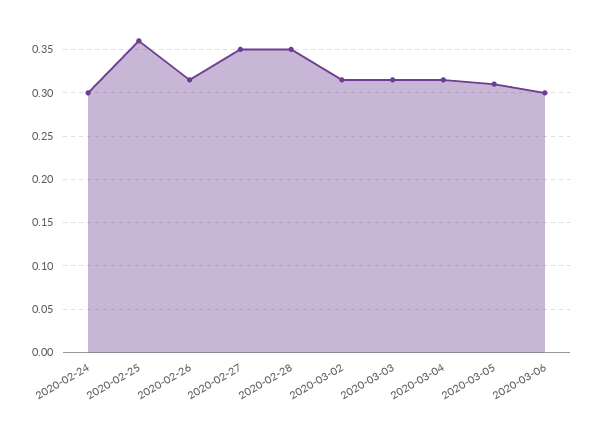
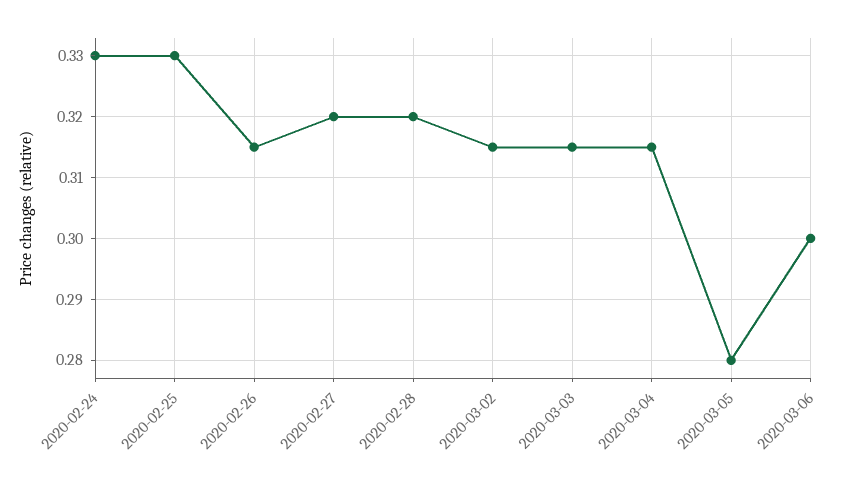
  {
-   "2020-02-24": 0.3,
+   "2020-02-24": 0.33,
-   "2020-02-25": 0.36,
+   "2020-02-25": 0.33,
    "2020-02-26": 0.315,
-   "2020-02-27": 0.35,
+   "2020-02-27": 0.32,
-   "2020-02-28": 0.35,
+   "2020-02-28": 0.32,
    "2020-03-02": 0.315,
    "2020-03-03": 0.315,
    "2020-03-04": 0.315,
-   "2020-03-05": 0.31,
+   "2020-03-05": 0.28,
    "2020-03-06": 0.3
  }

